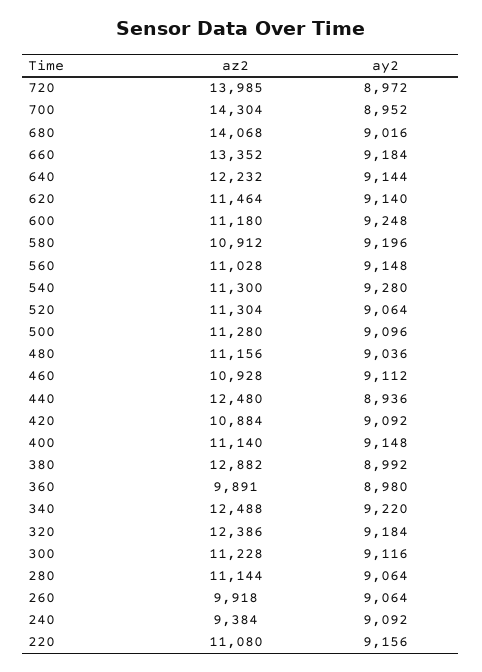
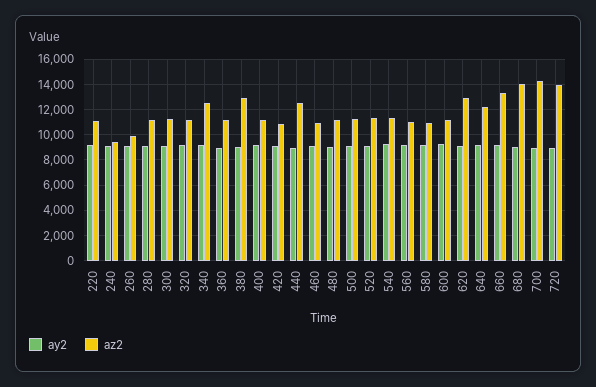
  {
    "az2": {
      "720": 13985,
      "700": 14304,
      "680": 14068,
      "660": 13352,
      "640": 12232,
-     "620": 11464,
+     "620": 13000,
      "600": 11180,
      "580": 10912,
      "560": 11028,
      "540": 11300,
      "520": 11304,
      "500": 11280,
      "480": 11156,
      "460": 10928,
      "440": 12480,
      "420": 10884,
      "400": 11140,
      "380": 12882,
-     "360": 9891,
+     "360": 11000,
      "340": 12488,
-     "320": 12386,
+     "320": 11000,
      "300": 11228,
      "280": 11144,
      "260": 9918,
      "240": 9384,
      "220": 11080
    },
    "ay2": {
      "720": 8972,
      "700": 8952,
      "680": 9016,
      "660": 9184,
      "640": 9144,
      "620": 9140,
      "600": 9248,
      "580": 9196,
      "560": 9148,
      "540": 9280,
      "520": 9064,
      "500": 9096,
      "480": 9036,
      "460": 9112,
      "440": 8936,
      "420": 9092,
      "400": 9148,
      "380": 8992,
      "360": 8980,
      "340": 9220,
      "320": 9184,
      "300": 9116,
      "280": 9064,
      "260": 9064,
      "240": 9092,
      "220": 9156
    }
  }

